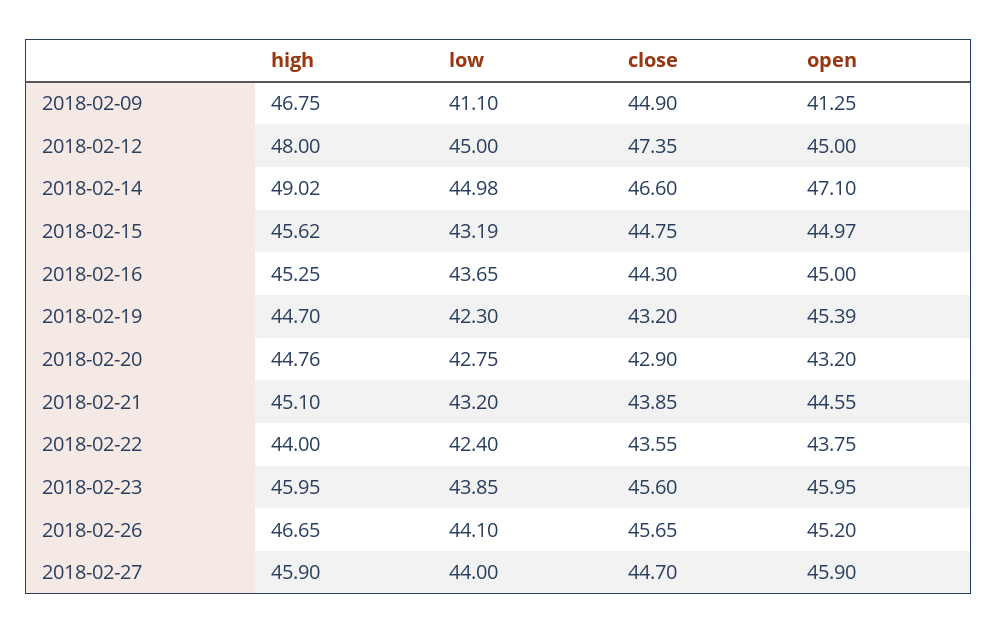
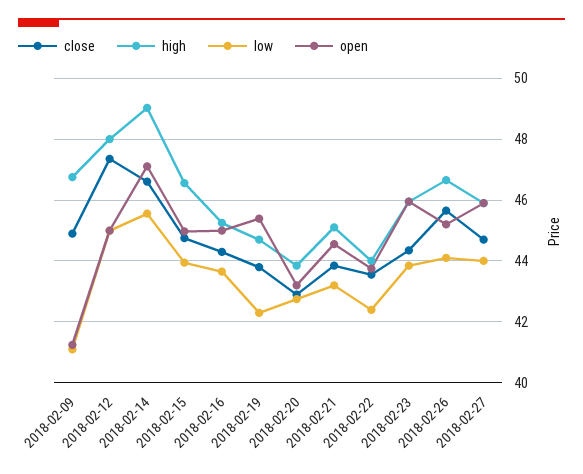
  {
    "high": {
      "2018-02-09": 46.75,
      "2018-02-12": 48,
      "2018-02-14": 49.02,
-     "2018-02-15": 45.62,
+     "2018-02-15": 46.6,
      "2018-02-16": 45.25,
      "2018-02-19": 44.7,
-     "2018-02-20": 44.76,
+     "2018-02-20": 43.8,
      "2018-02-21": 45.1,
      "2018-02-22": 44,
      "2018-02-23": 45.95,
      "2018-02-26": 46.65,
      "2018-02-27": 45.9
    },
    "low": {
      "2018-02-09": 41.1,
      "2018-02-12": 45,
-     "2018-02-14": 44.98,
+     "2018-02-14": 45.6,
-     "2018-02-15": 43.19,
+     "2018-02-15": 44,
      "2018-02-16": 43.65,
      "2018-02-19": 42.3,
      "2018-02-20": 42.75,
      "2018-02-21": 43.2,
      "2018-02-22": 42.4,
      "2018-02-23": 43.85,
      "2018-02-26": 44.1,
      "2018-02-27": 44
    },
    "close": {
      "2018-02-09": 44.9,
      "2018-02-12": 47.35,
      "2018-02-14": 46.6,
      "2018-02-15": 44.75,
      "2018-02-16": 44.3,
-     "2018-02-19": 43.2,
+     "2018-02-19": 43.8,
      "2018-02-20": 42.9,
      "2018-02-21": 43.85,
      "2018-02-22": 43.55,
-     "2018-02-23": 45.6,
+     "2018-02-23": 44.4,
      "2018-02-26": 45.65,
      "2018-02-27": 44.7
    },
    "open": {
      "2018-02-09": 41.25,
      "2018-02-12": 45,
      "2018-02-14": 47.1,
      "2018-02-15": 44.97,
      "2018-02-16": 45,
      "2018-02-19": 45.39,
      "2018-02-20": 43.2,
      "2018-02-21": 44.55,
      "2018-02-22": 43.75,
      "2018-02-23": 45.95,
      "2018-02-26": 45.2,
      "2018-02-27": 45.9
    }
  }

